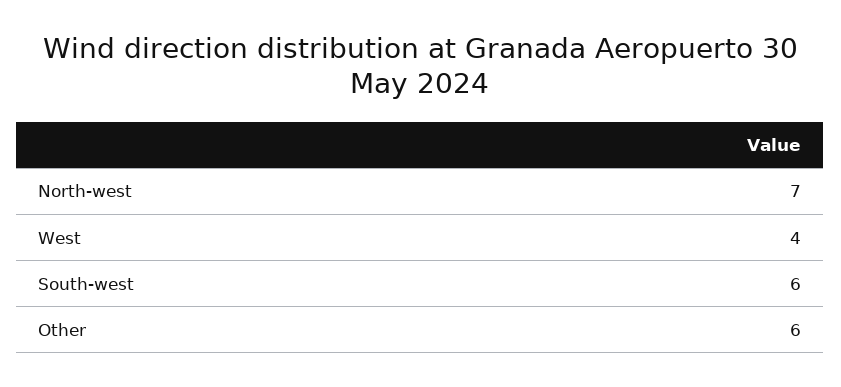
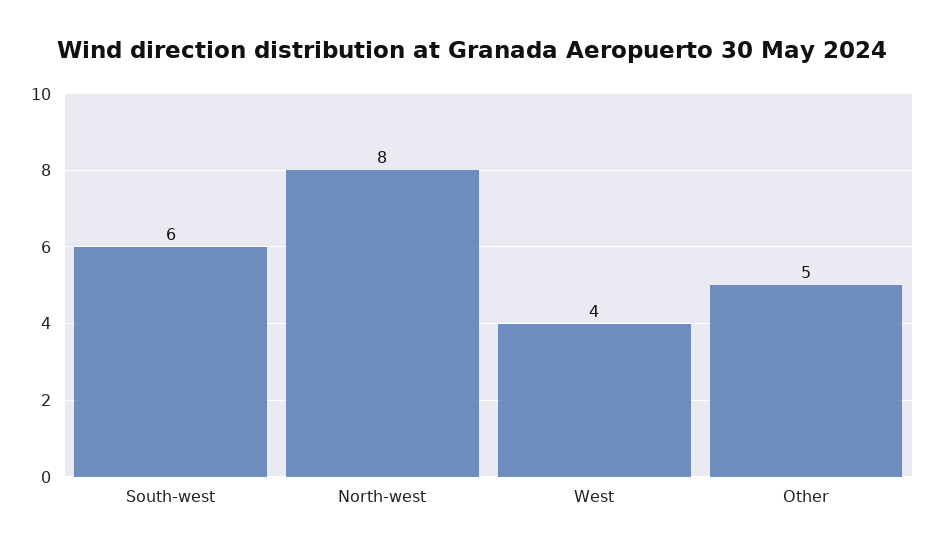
  {
-   "North-west": 7,
+   "North-west": 8,
    "West": 4,
    "South-west": 6,
-   "Other": 6
+   "Other": 5
  }

